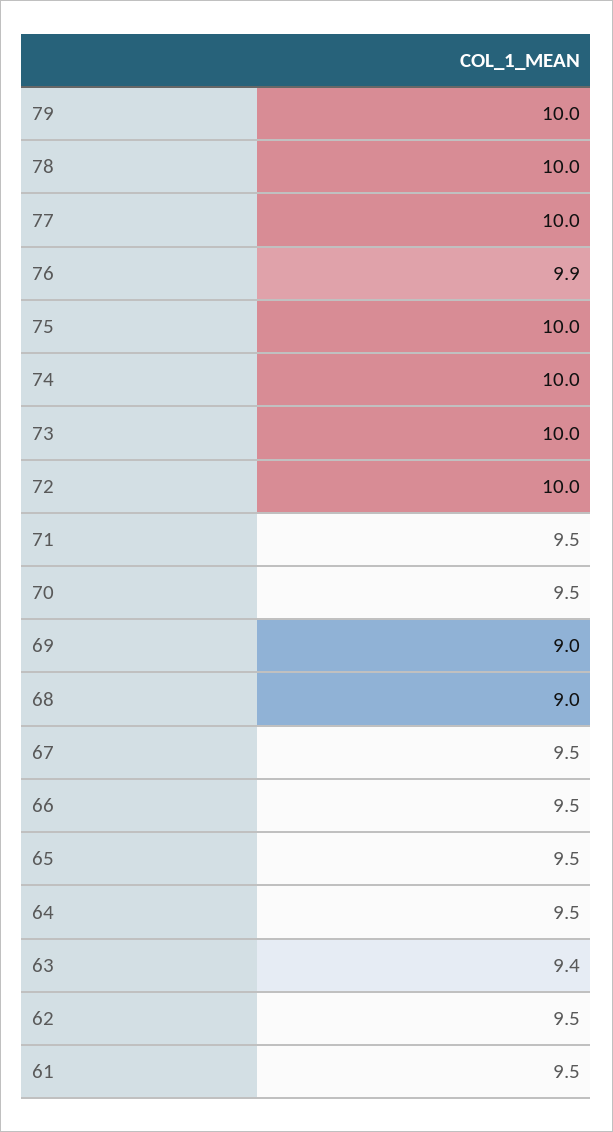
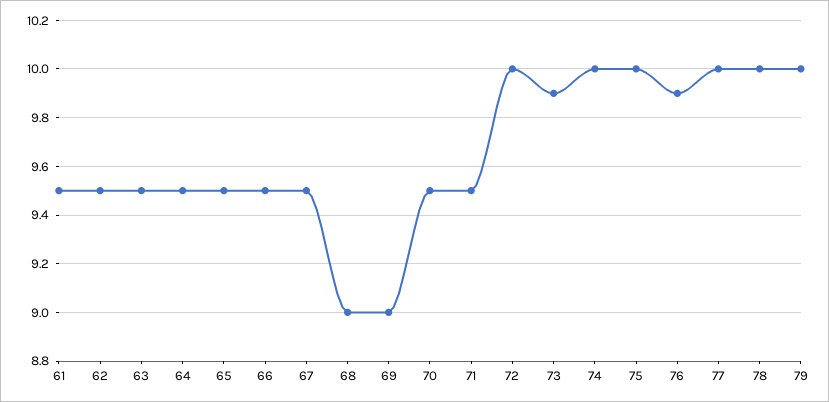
  {
    "79": 10,
    "78": 10,
    "77": 10,
    "76": 9.9,
    "75": 10,
    "74": 10,
-   "73": 10,
+   "73": 9.9,
    "72": 10,
    "71": 9.5,
    "70": 9.5,
    "69": 9,
    "68": 9,
    "67": 9.5,
    "66": 9.5,
    "65": 9.5,
    "64": 9.5,
-   "63": 9.4,
+   "63": 9.5,
    "62": 9.5,
    "61": 9.5
  }

